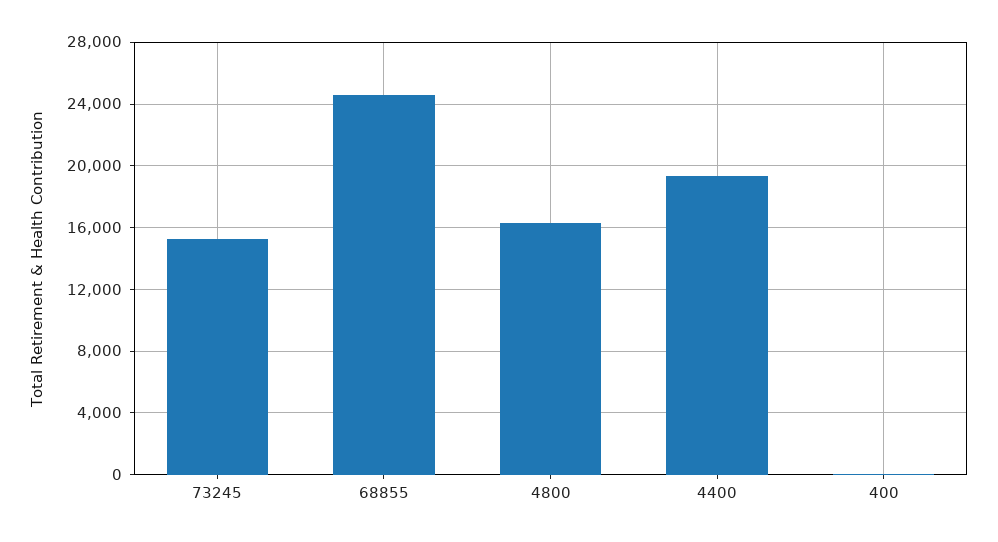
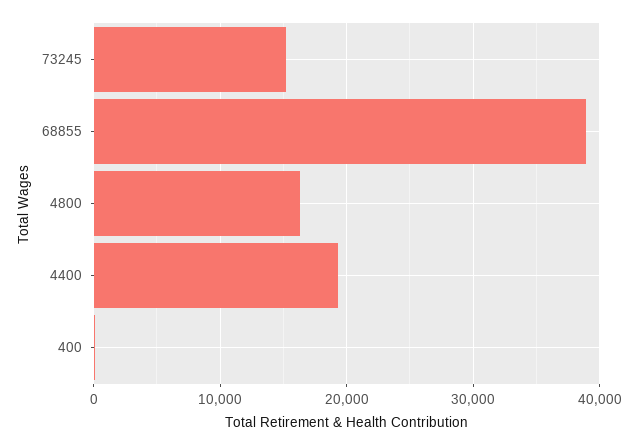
  {
    "73245": 15000,
-   "68855": 24500,
+   "68855": 39000,
    "4800": 16500,
    "4400": 19500,
    "400": 0
  }

